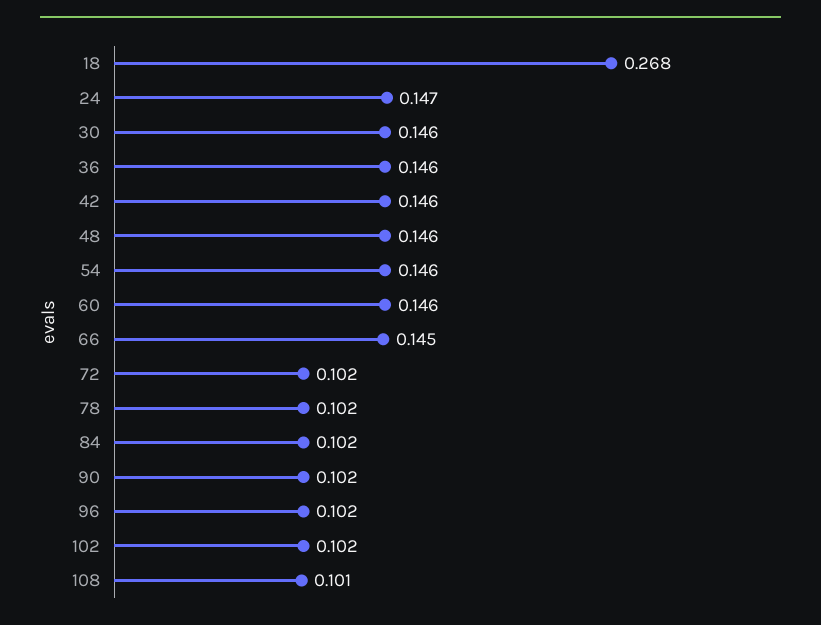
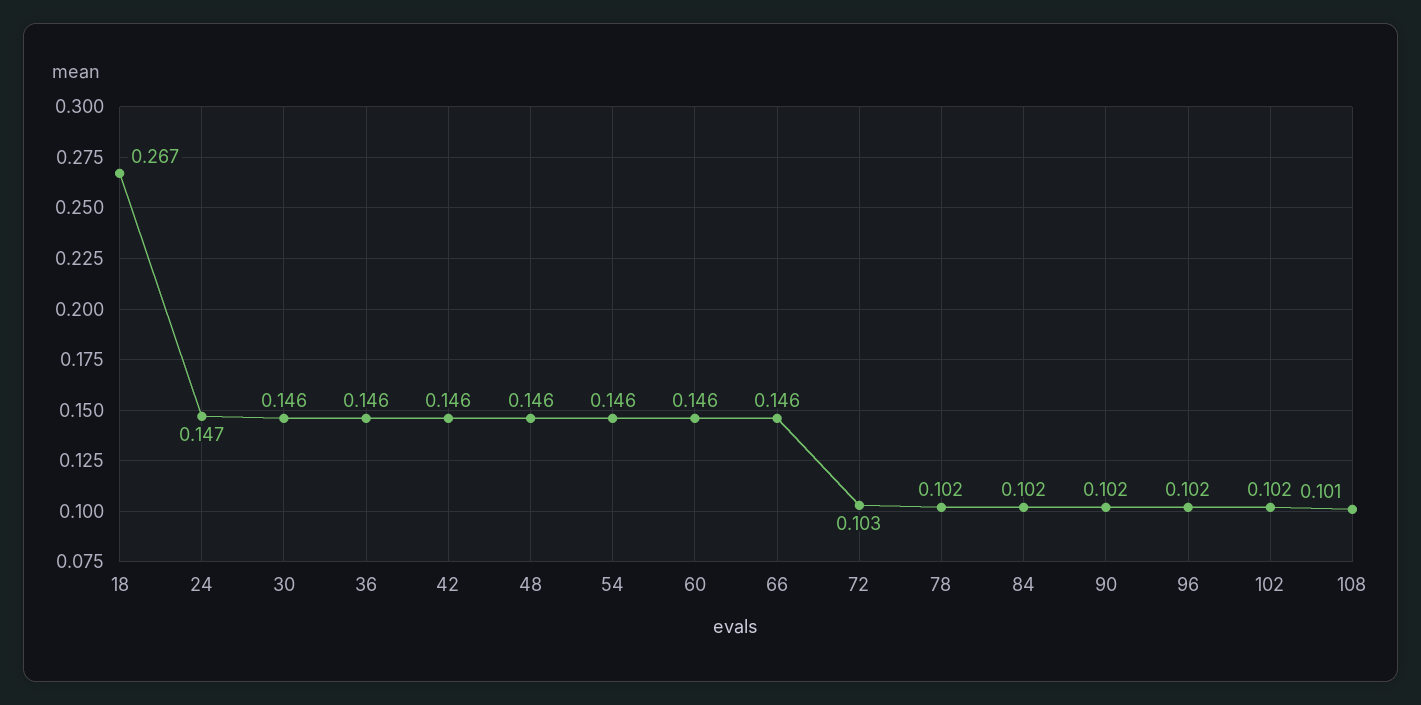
  {
-   "18": 0.268,
+   "18": 0.267,
    "24": 0.147,
    "30": 0.146,
    "36": 0.146,
    "42": 0.146,
    "48": 0.146,
    "54": 0.146,
    "60": 0.146,
-   "66": 0.145,
+   "66": 0.146,
-   "72": 0.102,
+   "72": 0.103,
    "78": 0.102,
    "84": 0.102,
    "90": 0.102,
    "96": 0.102,
    "102": 0.102,
    "108": 0.101
  }

